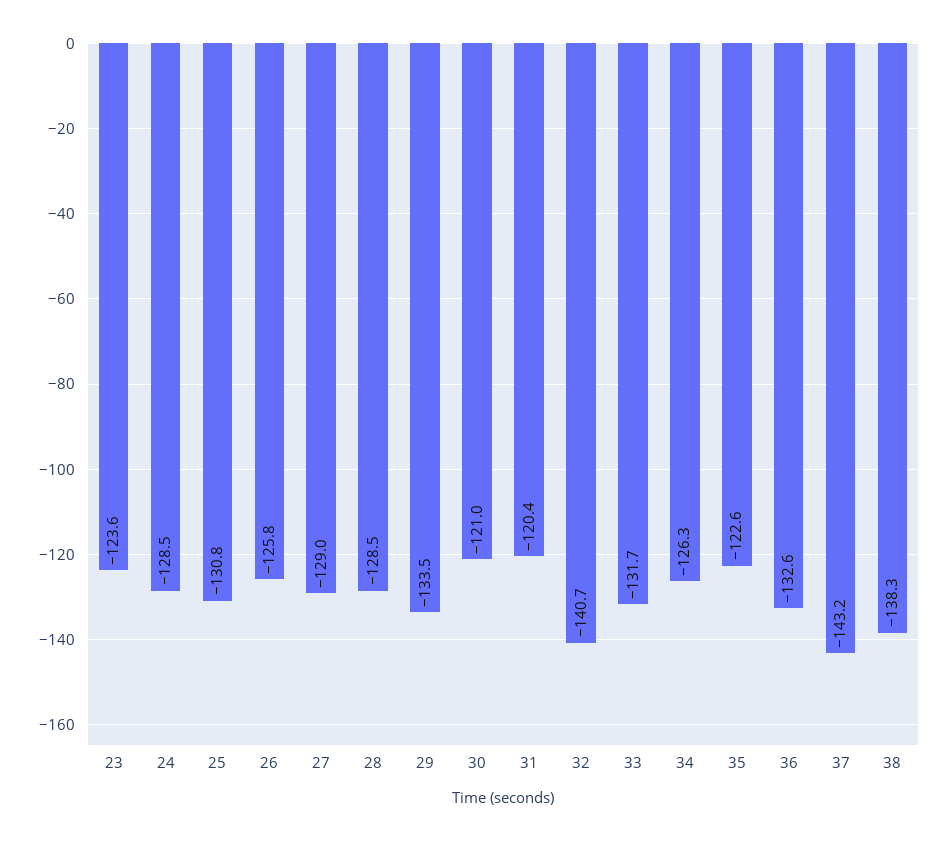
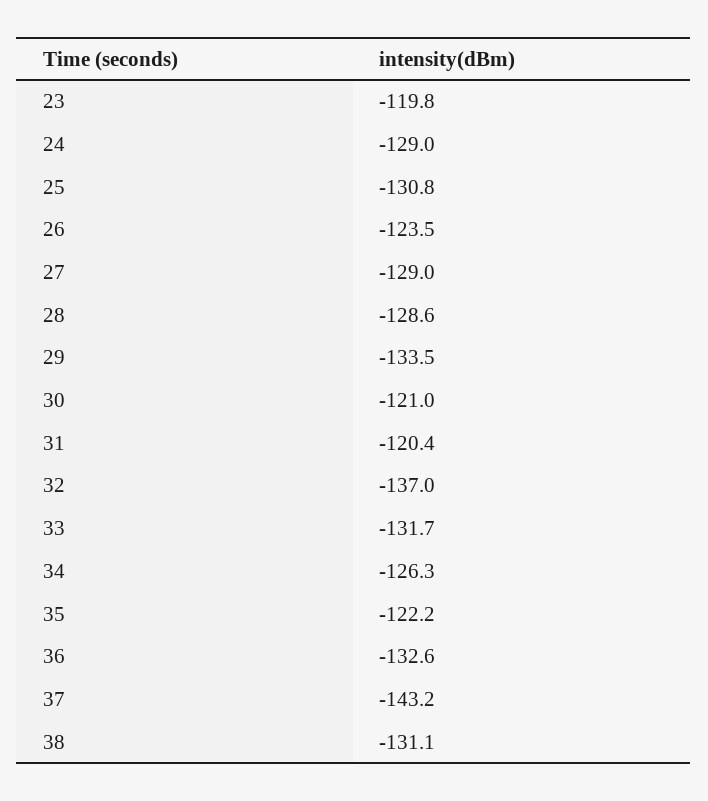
  {
-   "23": -123.6,
+   "23": -119.8,
-   "24": -128.5,
+   "24": -129,
    "25": -130.8,
-   "26": -125.8,
+   "26": -123.5,
    "27": -129,
-   "28": -128.5,
+   "28": -128.6,
    "29": -133.5,
    "30": -121,
    "31": -120.4,
-   "32": -140.7,
+   "32": -137,
    "33": -131.7,
    "34": -126.3,
-   "35": -122.6,
+   "35": -122.2,
    "36": -132.6,
    "37": -143.2,
-   "38": -138.3
+   "38": -131.1
  }

